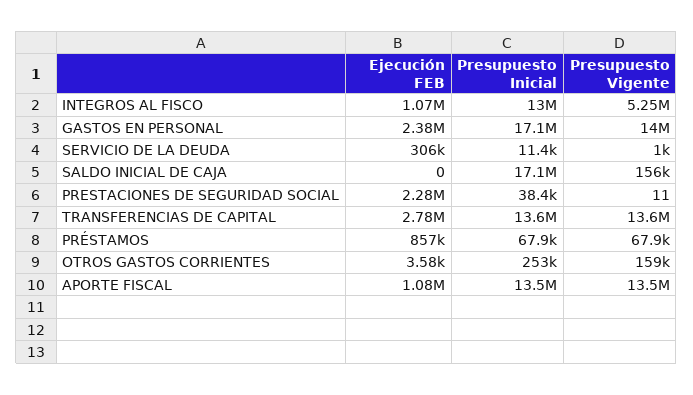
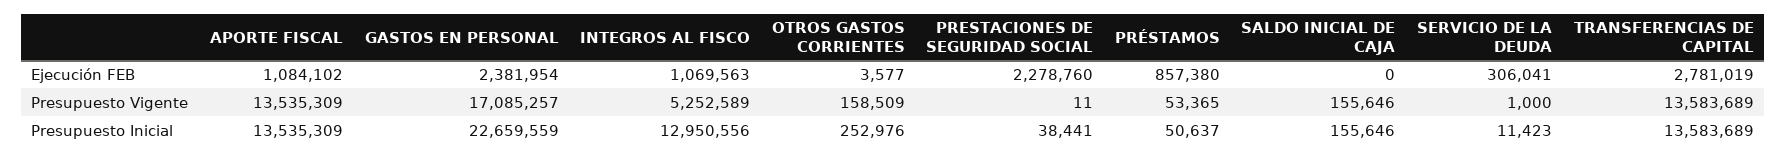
  {
    "Ejecución FEB": {
      "INTEGROS AL FISCO": 1069563,
      "GASTOS EN PERSONAL": 2381954,
      "SERVICIO DE LA DEUDA": 306041,
      "SALDO INICIAL DE CAJA": 0,
      "PRESTACIONES DE SEGURIDAD SOCIAL": 2278760,
      "TRANSFERENCIAS DE CAPITAL": 2781019,
      "PRÉSTAMOS": 857380,
      "OTROS GASTOS CORRIENTES": 3577,
      "APORTE FISCAL": 1084102
    },
    "Presupuesto Inicial": {
      "INTEGROS AL FISCO": 12950556,
-     "GASTOS EN PERSONAL": 17100000,
+     "GASTOS EN PERSONAL": 22659559,
      "SERVICIO DE LA DEUDA": 11423,
-     "SALDO INICIAL DE CAJA": 17100000,
+     "SALDO INICIAL DE CAJA": 155646,
      "PRESTACIONES DE SEGURIDAD SOCIAL": 38441,
      "TRANSFERENCIAS DE CAPITAL": 13583689,
-     "PRÉSTAMOS": 67900,
+     "PRÉSTAMOS": 50637,
      "OTROS GASTOS CORRIENTES": 252976,
      "APORTE FISCAL": 13535309
    },
    "Presupuesto Vigente": {
      "INTEGROS AL FISCO": 5252589,
-     "GASTOS EN PERSONAL": 14000000,
+     "GASTOS EN PERSONAL": 17085257,
      "SERVICIO DE LA DEUDA": 1000,
      "SALDO INICIAL DE CAJA": 155646,
      "PRESTACIONES DE SEGURIDAD SOCIAL": 11,
      "TRANSFERENCIAS DE CAPITAL": 13583689,
-     "PRÉSTAMOS": 67900,
+     "PRÉSTAMOS": 53365,
      "OTROS GASTOS CORRIENTES": 158509,
      "APORTE FISCAL": 13535309
    }
  }

